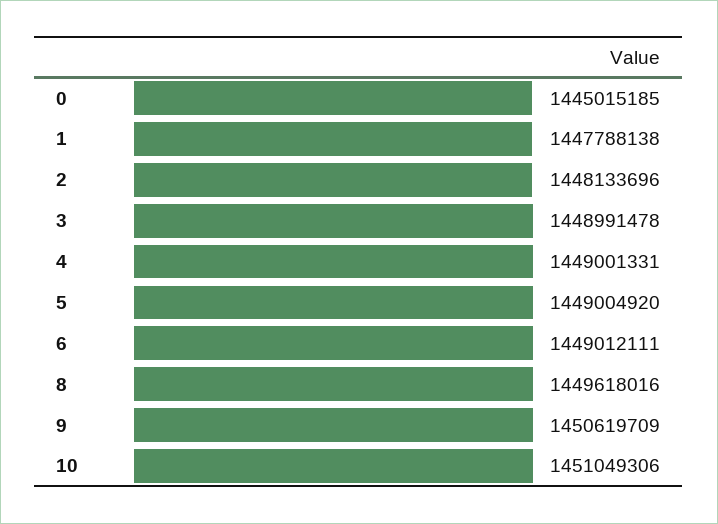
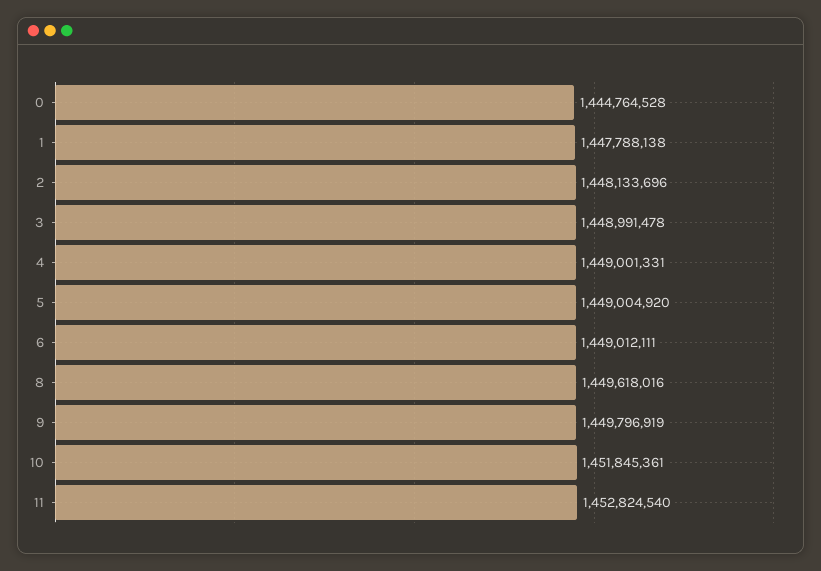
  {
-   "0": 1445015185,
+   "0": 1444764528,
    "1": 1447788138,
    "2": 1448133696,
    "3": 1448991478,
    "4": 1449001331,
    "5": 1449004920,
    "6": 1449012111,
    "8": 1449618016,
-   "9": 1450619709,
+   "9": 1449796919,
-   "10": 1451049306
+   "10": 1451845361,
+   "11": 1452824540
  }

